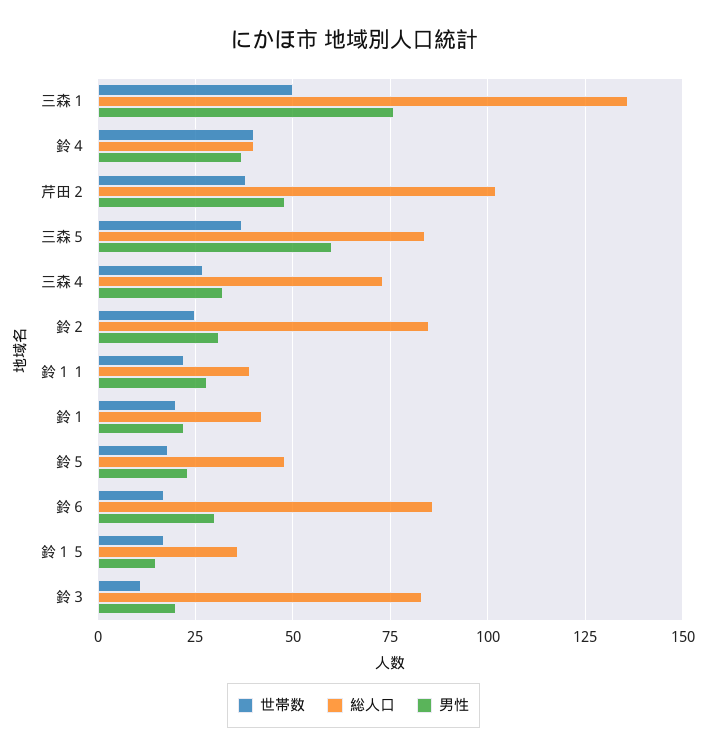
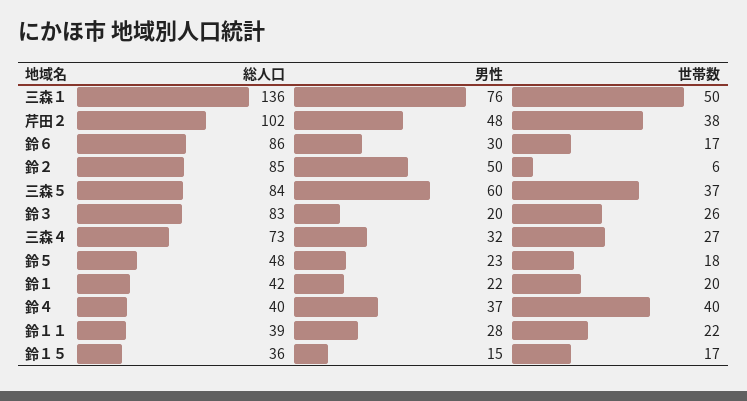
  {
    "世帯数": {
      "三森１": 50,
      "鈴４": 40,
      "芹田２": 38,
      "三森５": 37,
      "三森４": 27,
-     "鈴２": 25,
+     "鈴２": 6,
      "鈴１１": 22,
      "鈴１": 20,
      "鈴５": 18,
      "鈴６": 17,
      "鈴１５": 17,
-     "鈴３": 10
+     "鈴３": 26
    },
    "総人口": {
      "三森１": 136,
      "鈴４": 40,
      "芹田２": 102,
      "三森５": 84,
      "三森４": 73,
      "鈴２": 85,
      "鈴１１": 39,
      "鈴１": 42,
      "鈴５": 48,
      "鈴６": 86,
      "鈴１５": 36,
      "鈴３": 83
    },
    "男性": {
      "三森１": 76,
      "鈴４": 37,
      "芹田２": 48,
      "三森５": 60,
      "三森４": 32,
-     "鈴２": 30,
+     "鈴２": 50,
      "鈴１１": 28,
      "鈴１": 22,
      "鈴５": 23,
      "鈴６": 30,
      "鈴１５": 15,
      "鈴３": 20
    }
  }

